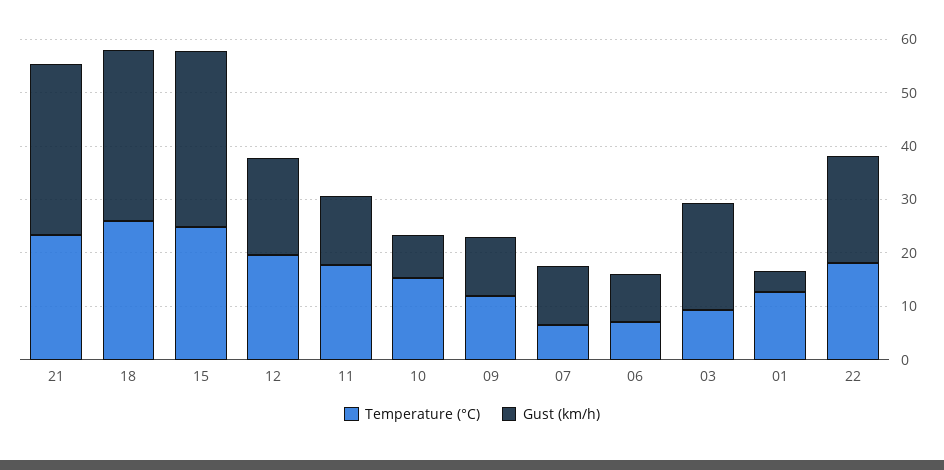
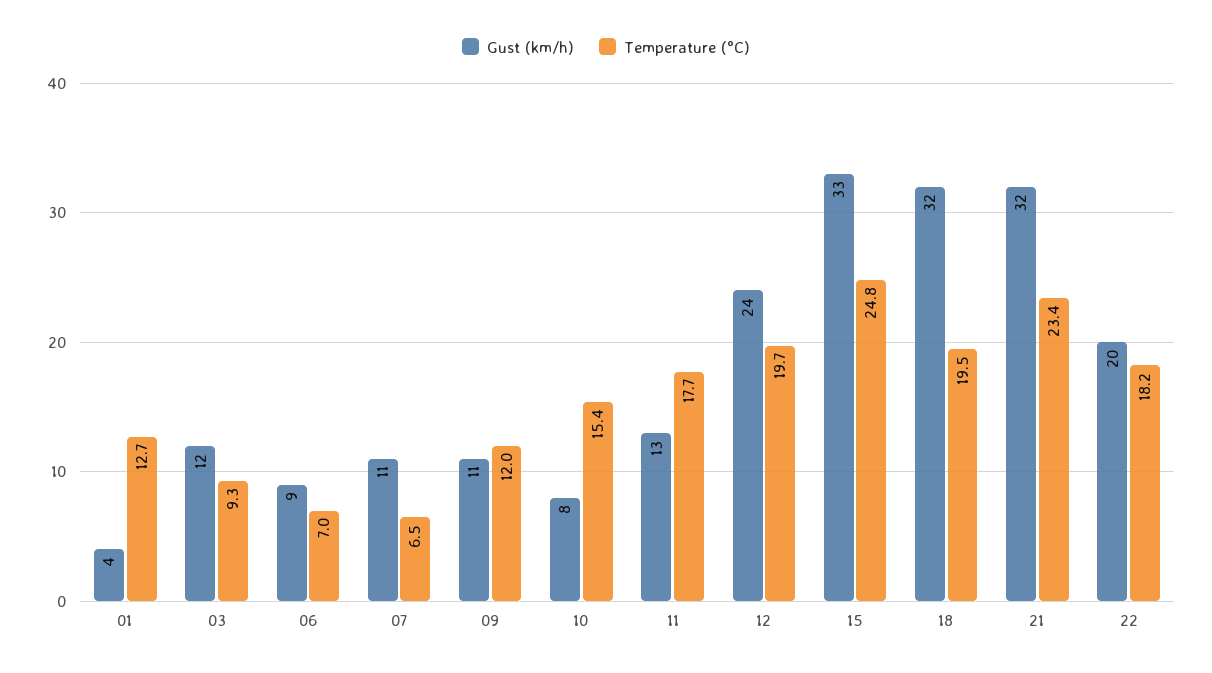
  {
    "Temperature (°C)": {
      "21": 23.4,
-     "18": 26,
+     "18": 19.5,
      "15": 24.8,
      "12": 19.7,
      "11": 17.7,
      "10": 15.4,
      "09": 12,
      "07": 6.5,
      "06": 7,
      "03": 9.3,
      "01": 12.7,
      "22": 18.2
    },
    "Gust (km/h)": {
      "21": 32,
      "18": 32,
      "15": 33,
-     "12": 18,
+     "12": 24,
      "11": 13,
      "10": 8,
      "09": 11,
      "07": 11,
      "06": 9,
-     "03": 20,
+     "03": 12,
      "01": 4,
      "22": 20
    }
  }

